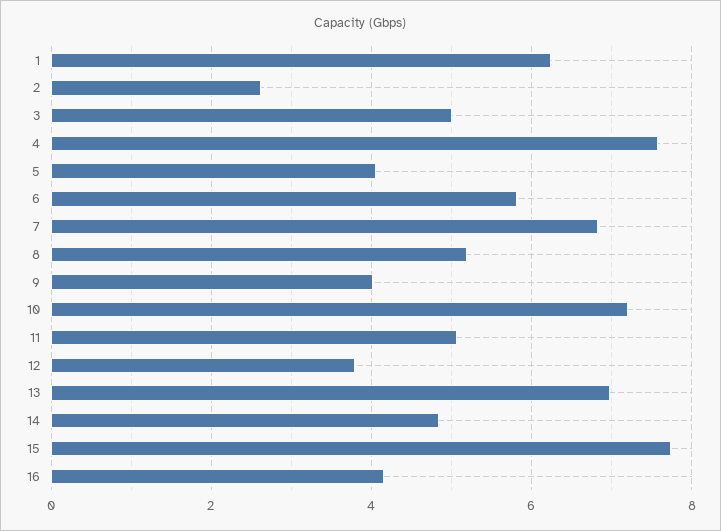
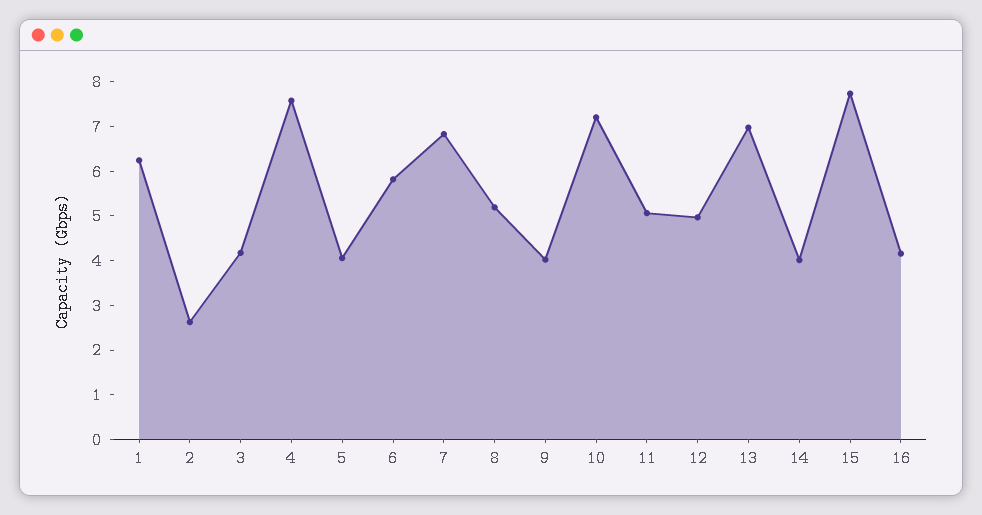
  {
    "1": 6.2,
    "2": 2.6,
-   "3": 5,
+   "3": 4.2,
    "4": 7.6,
    "5": 4,
    "6": 5.8,
    "7": 6.8,
    "8": 5.2,
    "9": 4,
    "10": 7.2,
    "11": 5,
-   "12": 3.8,
+   "12": 5,
    "13": 7,
-   "14": 4.8,
+   "14": 4,
    "15": 7.8,
    "16": 4.2
  }

